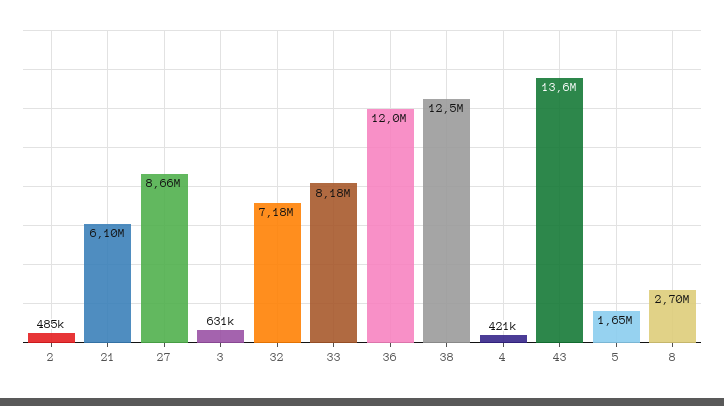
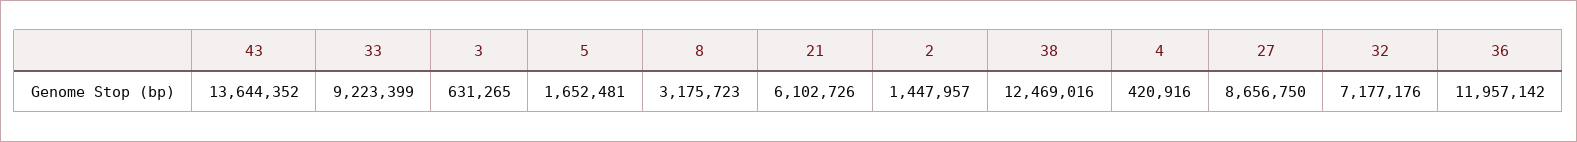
  {
-   "2": 485000,
+   "2": 1447957,
    "21": 6102726,
    "27": 8656750,
    "3": 631265,
    "32": 7177176,
-   "33": 8180000,
+   "33": 9223399,
    "36": 11957142,
    "38": 12469016,
    "4": 420916,
    "43": 13644352,
    "5": 1652481,
-   "8": 2700000
+   "8": 3175723
  }

